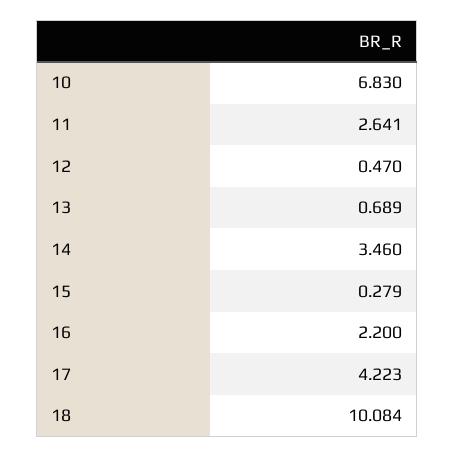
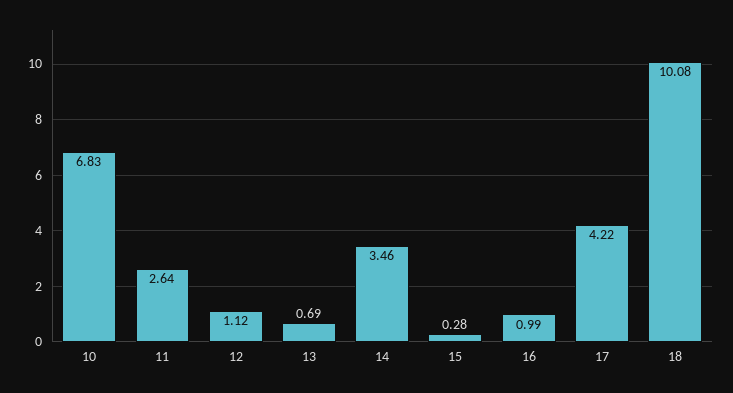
  {
    "10": 6.83,
    "11": 2.641,
-   "12": 0.47,
+   "12": 1.12,
    "13": 0.689,
    "14": 3.46,
    "15": 0.279,
-   "16": 2.2,
+   "16": 0.99,
    "17": 4.223,
    "18": 10.084
  }

